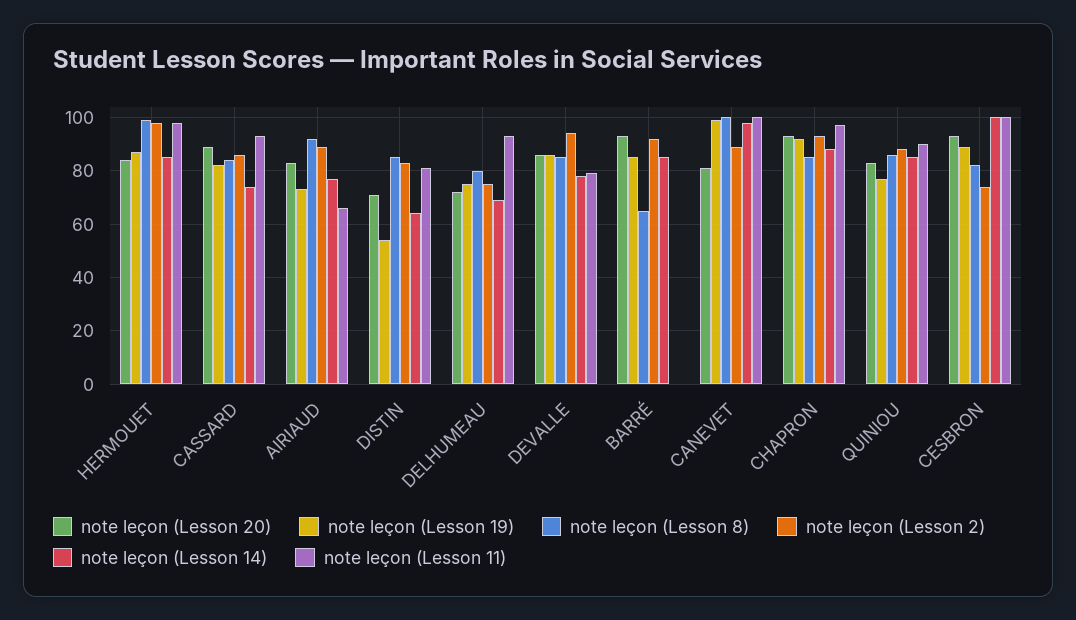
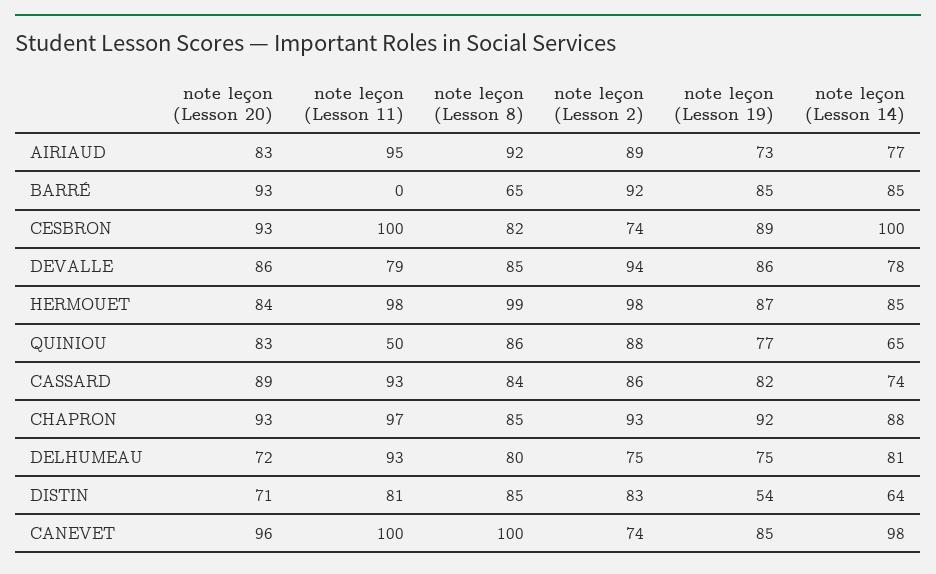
  {
    "note leçon (Lesson 20)": {
      "HERMOUET": 84,
      "CASSARD": 89,
      "AIRIAUD": 83,
      "DISTIN": 71,
      "DELHUMEAU": 72,
      "DEVALLE": 86,
      "BARRÉ": 93,
-     "CANEVET": 80,
+     "CANEVET": 96,
      "CHAPRON": 93,
      "QUINIOU": 83,
      "CESBRON": 93
    },
    "note leçon (Lesson 19)": {
      "HERMOUET": 87,
      "CASSARD": 82,
      "AIRIAUD": 73,
      "DISTIN": 54,
      "DELHUMEAU": 75,
      "DEVALLE": 86,
      "BARRÉ": 85,
-     "CANEVET": 100,
+     "CANEVET": 85,
      "CHAPRON": 92,
      "QUINIOU": 77,
      "CESBRON": 89
    },
    "note leçon (Lesson 8)": {
      "HERMOUET": 99,
      "CASSARD": 84,
      "AIRIAUD": 92,
      "DISTIN": 85,
      "DELHUMEAU": 80,
      "DEVALLE": 85,
      "BARRÉ": 65,
      "CANEVET": 100,
      "CHAPRON": 85,
      "QUINIOU": 86,
      "CESBRON": 82
    },
    "note leçon (Lesson 2)": {
      "HERMOUET": 98,
      "CASSARD": 86,
      "AIRIAUD": 89,
      "DISTIN": 83,
      "DELHUMEAU": 75,
      "DEVALLE": 94,
      "BARRÉ": 92,
-     "CANEVET": 90,
+     "CANEVET": 74,
      "CHAPRON": 93,
      "QUINIOU": 88,
      "CESBRON": 74
    },
    "note leçon (Lesson 14)": {
      "HERMOUET": 85,
      "CASSARD": 74,
      "AIRIAUD": 77,
      "DISTIN": 64,
-     "DELHUMEAU": 70,
+     "DELHUMEAU": 81,
      "DEVALLE": 78,
      "BARRÉ": 85,
      "CANEVET": 98,
      "CHAPRON": 88,
-     "QUINIOU": 85,
+     "QUINIOU": 65,
      "CESBRON": 100
    },
    "note leçon (Lesson 11)": {
      "HERMOUET": 98,
      "CASSARD": 93,
-     "AIRIAUD": 65,
+     "AIRIAUD": 95,
      "DISTIN": 81,
      "DELHUMEAU": 93,
      "DEVALLE": 79,
      "BARRÉ": 0,
      "CANEVET": 100,
      "CHAPRON": 97,
-     "QUINIOU": 90,
+     "QUINIOU": 50,
      "CESBRON": 100
    }
  }

